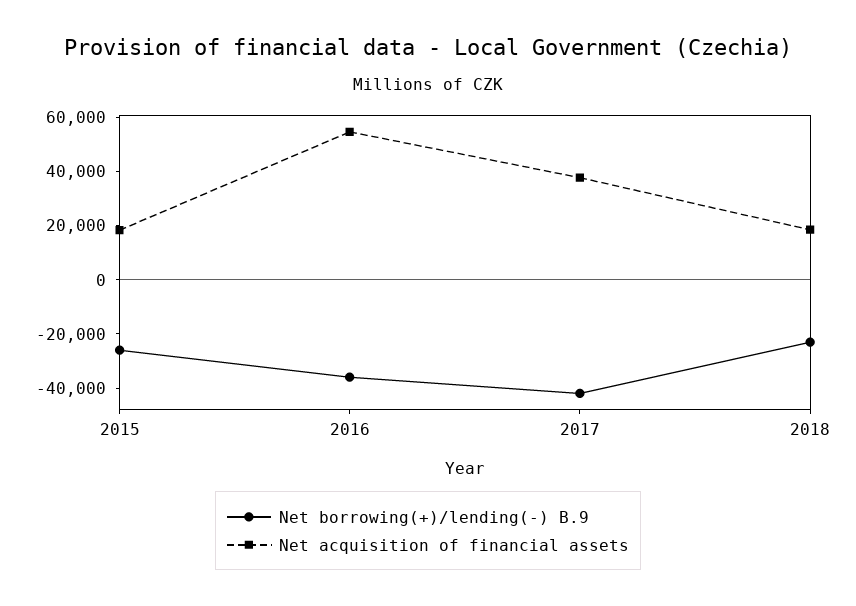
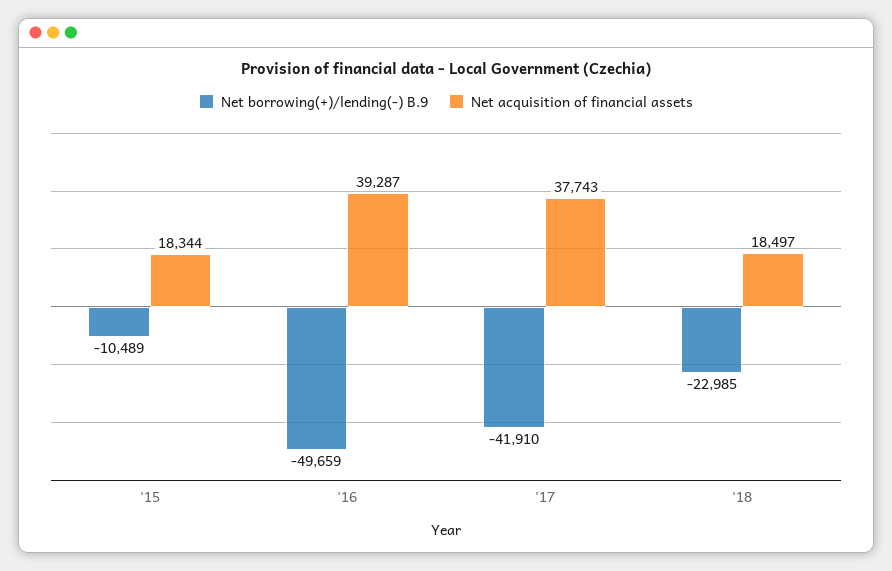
  {
    "Net borrowing(+)/lending(-) B.9": {
-     "2015": -25000,
+     "2015": -10489,
-     "2016": -35000,
+     "2016": -49659,
      "2017": -41910,
      "2018": -22985
    },
    "Net acquisition of financial assets": {
      "2015": 18344,
-     "2016": 55000,
+     "2016": 39287,
      "2017": 37743,
      "2018": 18497
    }
  }

